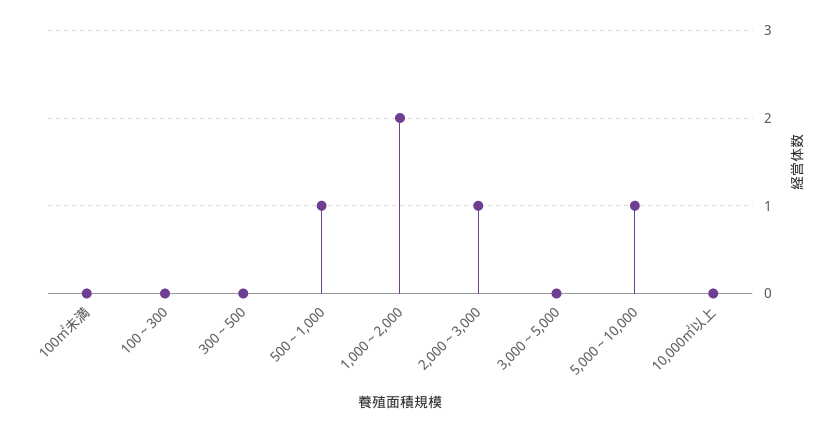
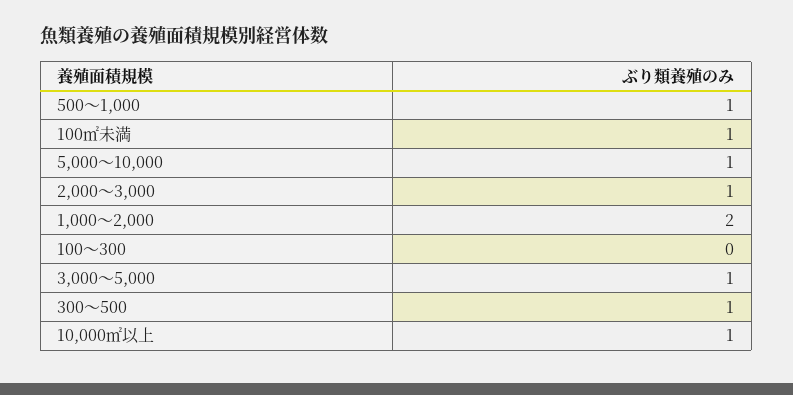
  {
-   "100㎡未満": 0,
+   "100㎡未満": 1,
    "100～300": 0,
-   "300～500": 0,
+   "300～500": 1,
    "500～1,000": 1,
    "1,000～2,000": 2,
    "2,000～3,000": 1,
-   "3,000～5,000": 0,
+   "3,000～5,000": 1,
    "5,000～10,000": 1,
-   "10,000㎡以上": 0
+   "10,000㎡以上": 1
  }

